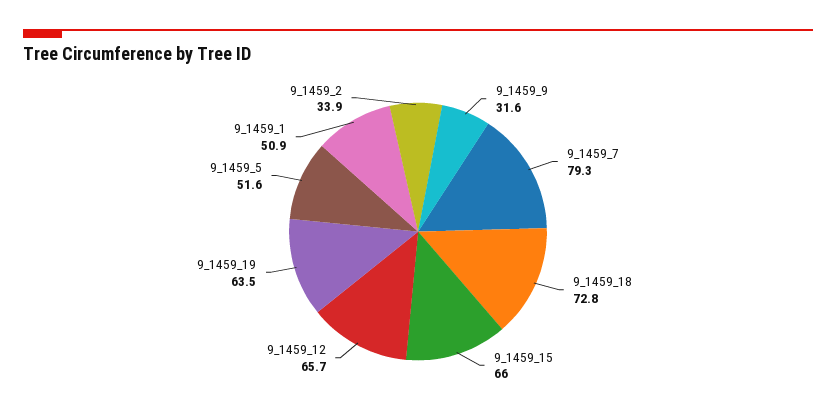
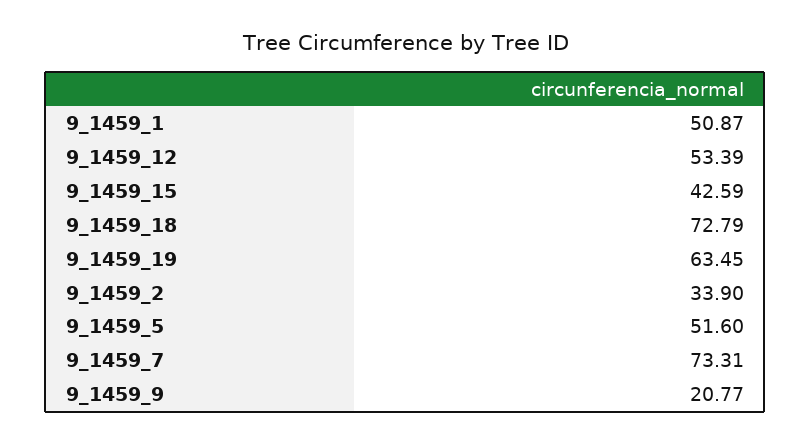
  {
-   "9_1459_9": 31.6,
+   "9_1459_9": 20.77,
-   "9_1459_7": 79.3,
+   "9_1459_7": 73.31,
    "9_1459_18": 72.79,
-   "9_1459_15": 66,
+   "9_1459_15": 42.59,
-   "9_1459_12": 65.7,
+   "9_1459_12": 53.39,
    "9_1459_19": 63.45,
    "9_1459_5": 51.6,
    "9_1459_1": 50.87,
    "9_1459_2": 33.9
  }

